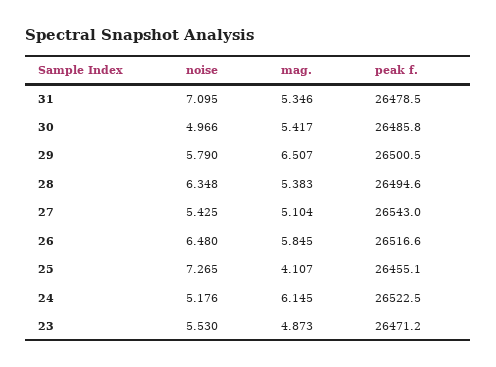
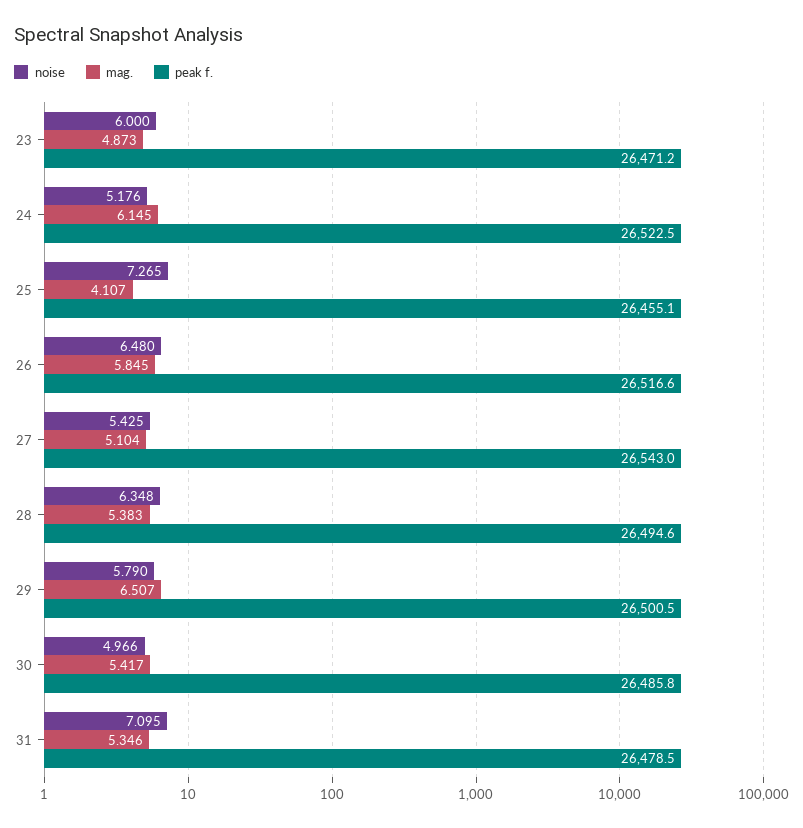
  {
    "noise": {
      "31": 7.095,
      "30": 4.966,
      "29": 5.79,
      "28": 6.348,
      "27": 5.425,
      "26": 6.48,
      "25": 7.265,
      "24": 5.176,
-     "23": 5.53
+     "23": 6
    },
    "mag.": {
      "31": 5.346,
      "30": 5.417,
      "29": 6.507,
      "28": 5.383,
      "27": 5.104,
      "26": 5.845,
      "25": 4.107,
      "24": 6.145,
      "23": 4.873
    },
    "peak f.": {
      "31": 26478.5,
      "30": 26485.8,
      "29": 26500.5,
      "28": 26494.6,
      "27": 26543,
      "26": 26516.6,
      "25": 26455.1,
      "24": 26522.5,
      "23": 26471.2
    }
  }

